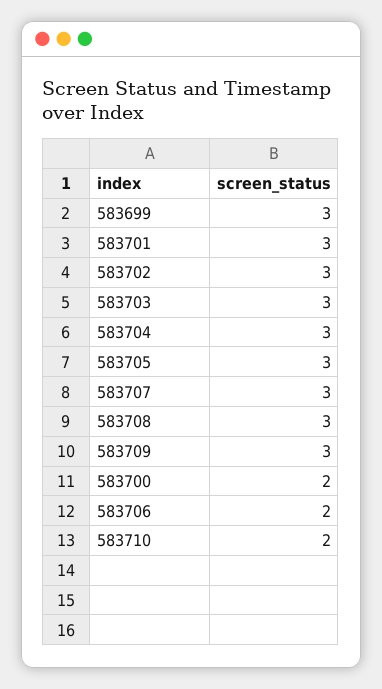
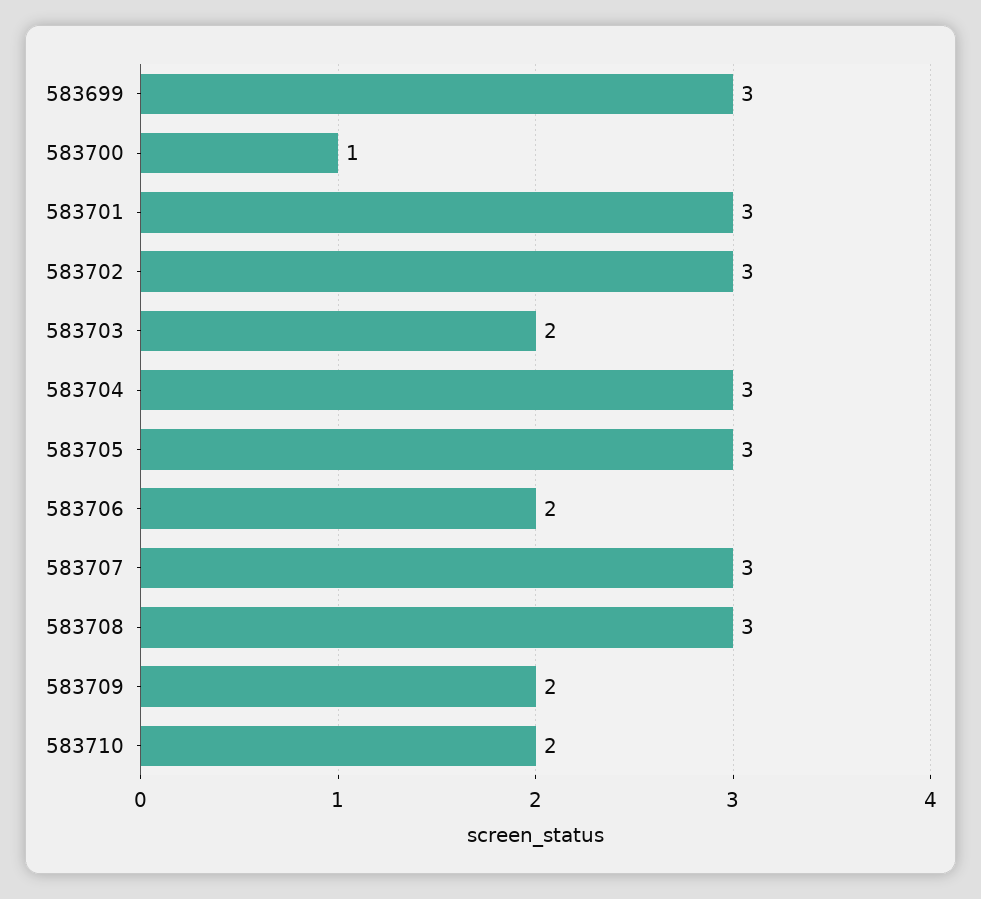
  {
    "583699": 3,
    "583701": 3,
    "583702": 3,
-   "583703": 3,
+   "583703": 2,
    "583704": 3,
    "583705": 3,
    "583707": 3,
    "583708": 3,
-   "583709": 3,
+   "583709": 2,
-   "583700": 2,
+   "583700": 1,
    "583706": 2,
    "583710": 2
  }

